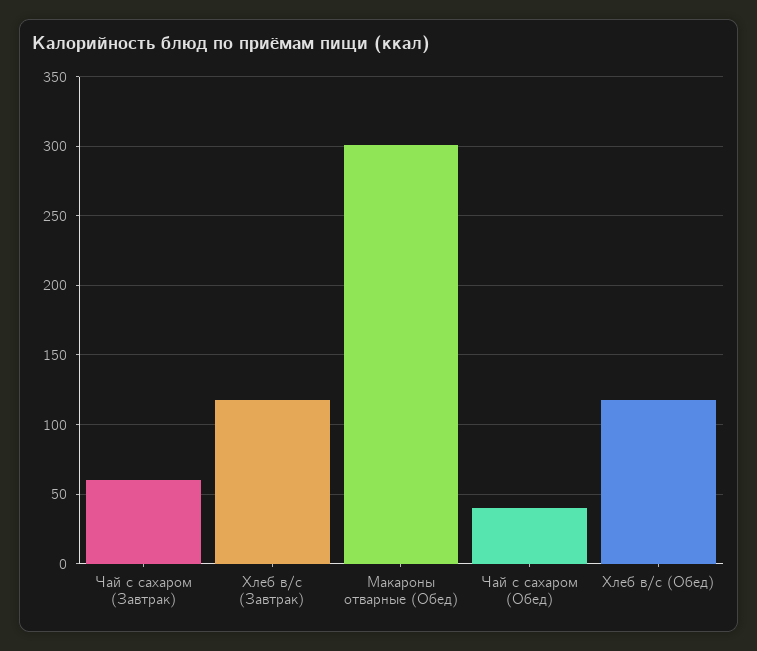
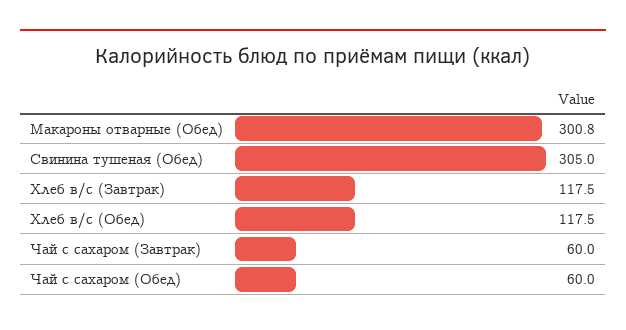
  {
    "Чай с сахаром (Завтрак)": 60,
    "Хлеб в/с (Завтрак)": 117.5,
    "Макароны отварные (Обед)": 300.8,
-   "Чай с сахаром (Обед)": 40,
+   "Чай с сахаром (Обед)": 60,
-   "Хлеб в/с (Обед)": 117.5
+   "Хлеб в/с (Обед)": 117.5,
+   "Свинина тушеная (Обед)": 305
  }

